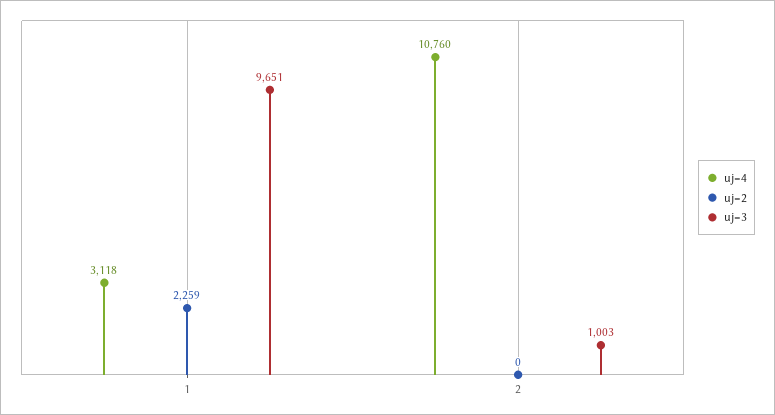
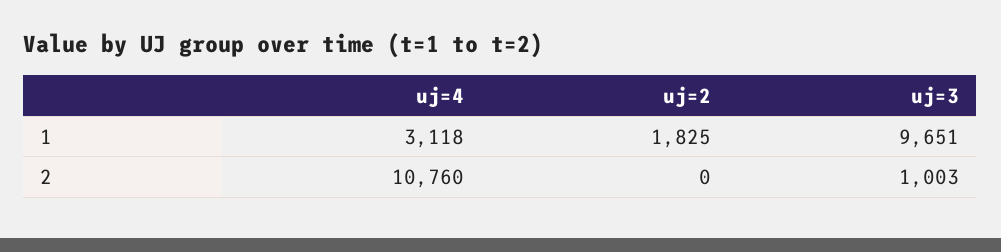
  {
    "uj=4": {
      "1": 3118,
      "2": 10760
    },
    "uj=2": {
-     "1": 2259,
+     "1": 1825,
      "2": 0
    },
    "uj=3": {
      "1": 9651,
      "2": 1003
    }
  }

